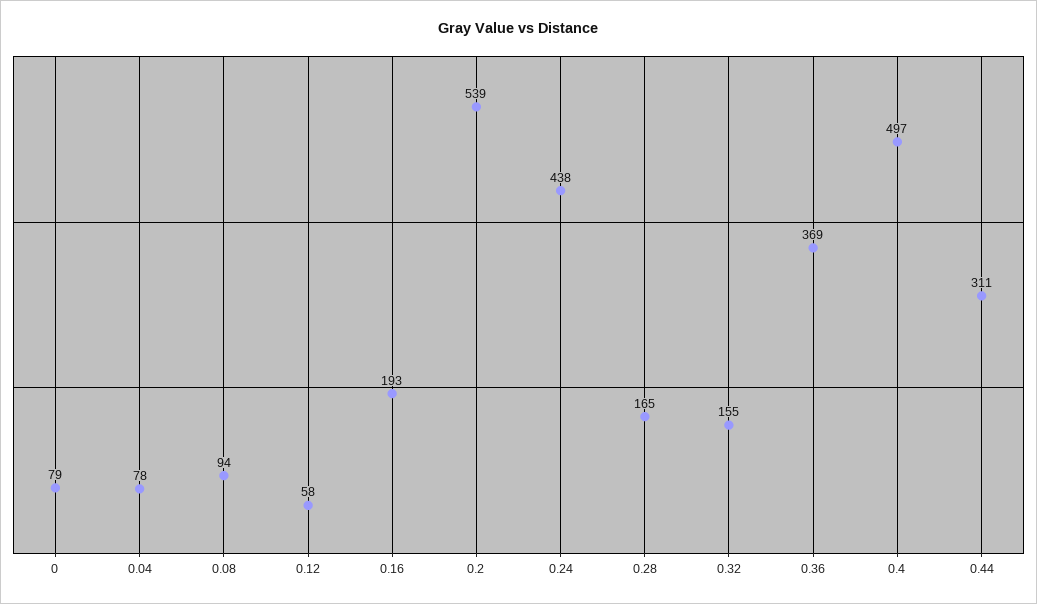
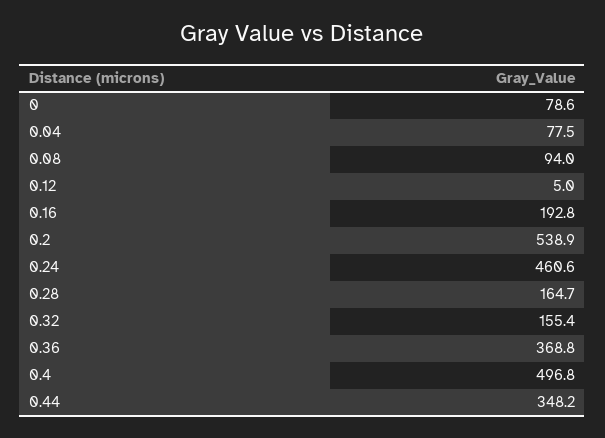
  {
    "0": 78.6,
    "0.04": 77.5,
    "0.08": 94,
-   "0.12": 58,
+   "0.12": 5,
    "0.16": 192.8,
    "0.2": 538.9,
-   "0.24": 438,
+   "0.24": 460.6,
    "0.28": 164.7,
    "0.32": 155.4,
    "0.36": 368.8,
    "0.4": 496.8,
-   "0.44": 311
+   "0.44": 348.2
  }

